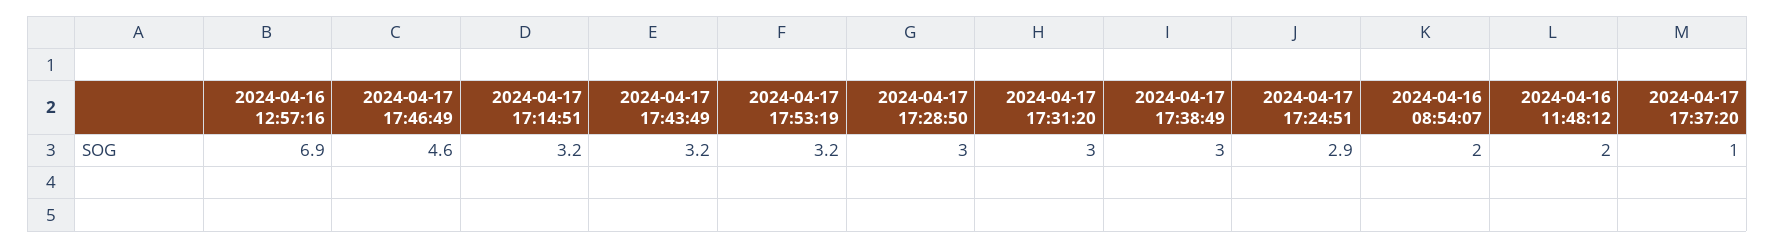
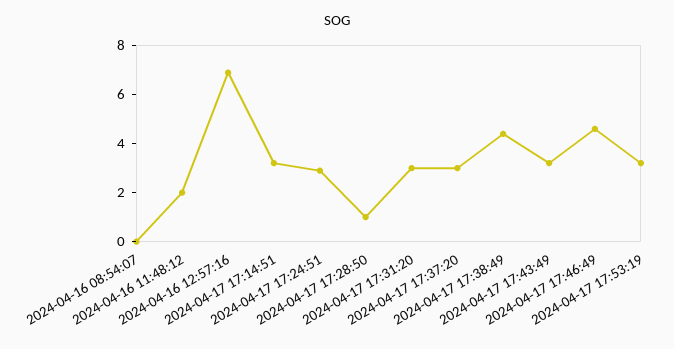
  {
    "2024-04-16 12:57:16": 6.9,
    "2024-04-17 17:46:49": 4.6,
    "2024-04-17 17:14:51": 3.2,
    "2024-04-17 17:43:49": 3.2,
    "2024-04-17 17:53:19": 3.2,
-   "2024-04-17 17:28:50": 3,
+   "2024-04-17 17:28:50": 1,
    "2024-04-17 17:31:20": 3,
-   "2024-04-17 17:38:49": 3,
+   "2024-04-17 17:38:49": 4.5,
    "2024-04-17 17:24:51": 2.9,
-   "2024-04-16 08:54:07": 2,
+   "2024-04-16 08:54:07": 0,
    "2024-04-16 11:48:12": 2,
-   "2024-04-17 17:37:20": 1
+   "2024-04-17 17:37:20": 3
  }

